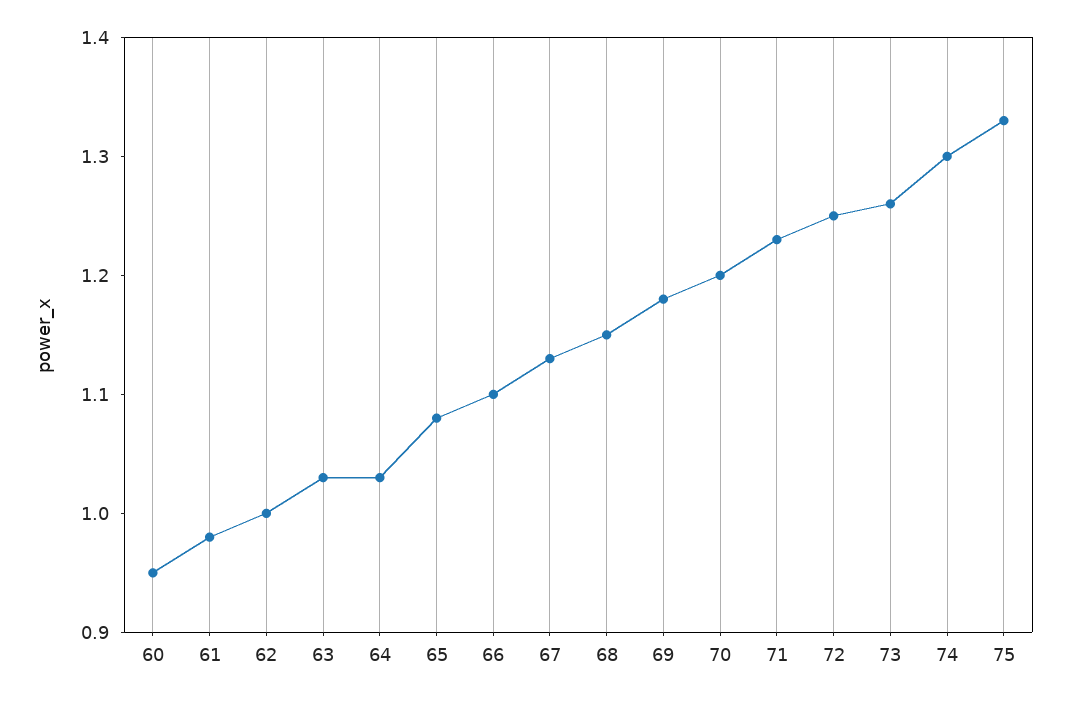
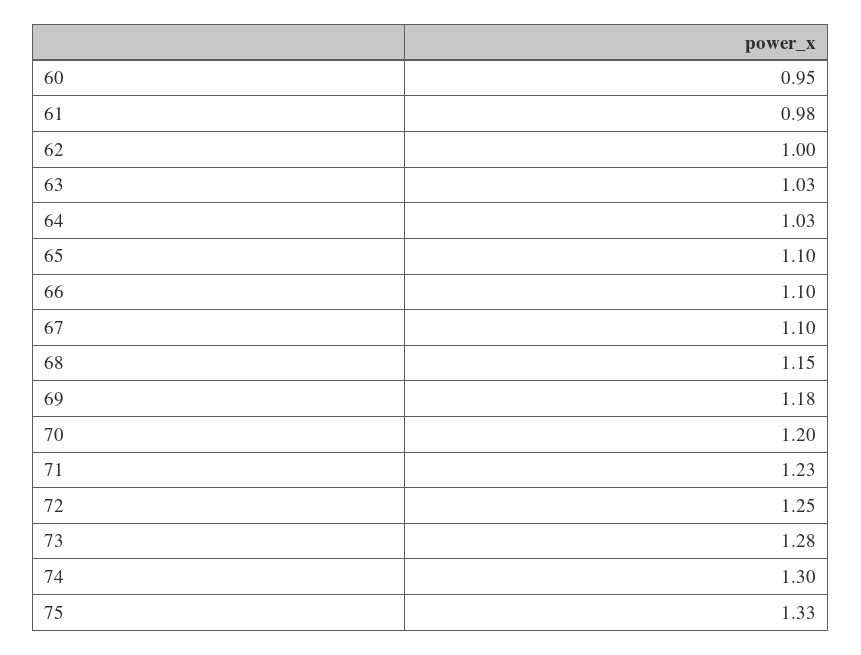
  {
    "60": 0.95,
    "61": 0.98,
    "62": 1,
    "63": 1.03,
    "64": 1.03,
-   "65": 1.08,
+   "65": 1.1,
    "66": 1.1,
-   "67": 1.13,
+   "67": 1.1,
    "68": 1.15,
    "69": 1.18,
    "70": 1.2,
    "71": 1.23,
    "72": 1.25,
-   "73": 1.26,
+   "73": 1.28,
    "74": 1.3,
    "75": 1.33
  }

